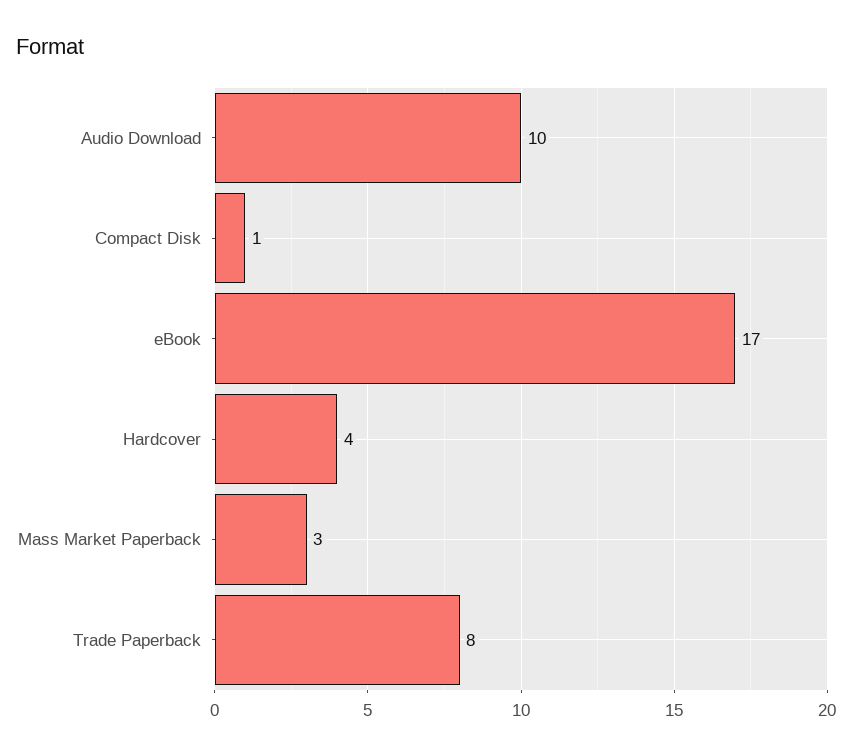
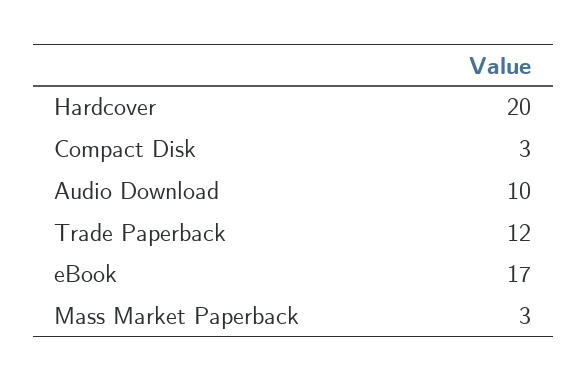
  {
    "Audio Download": 10,
-   "Compact Disk": 1,
+   "Compact Disk": 3,
    "eBook": 17,
-   "Hardcover": 4,
+   "Hardcover": 20,
    "Mass Market Paperback": 3,
-   "Trade Paperback": 8
+   "Trade Paperback": 12
  }

